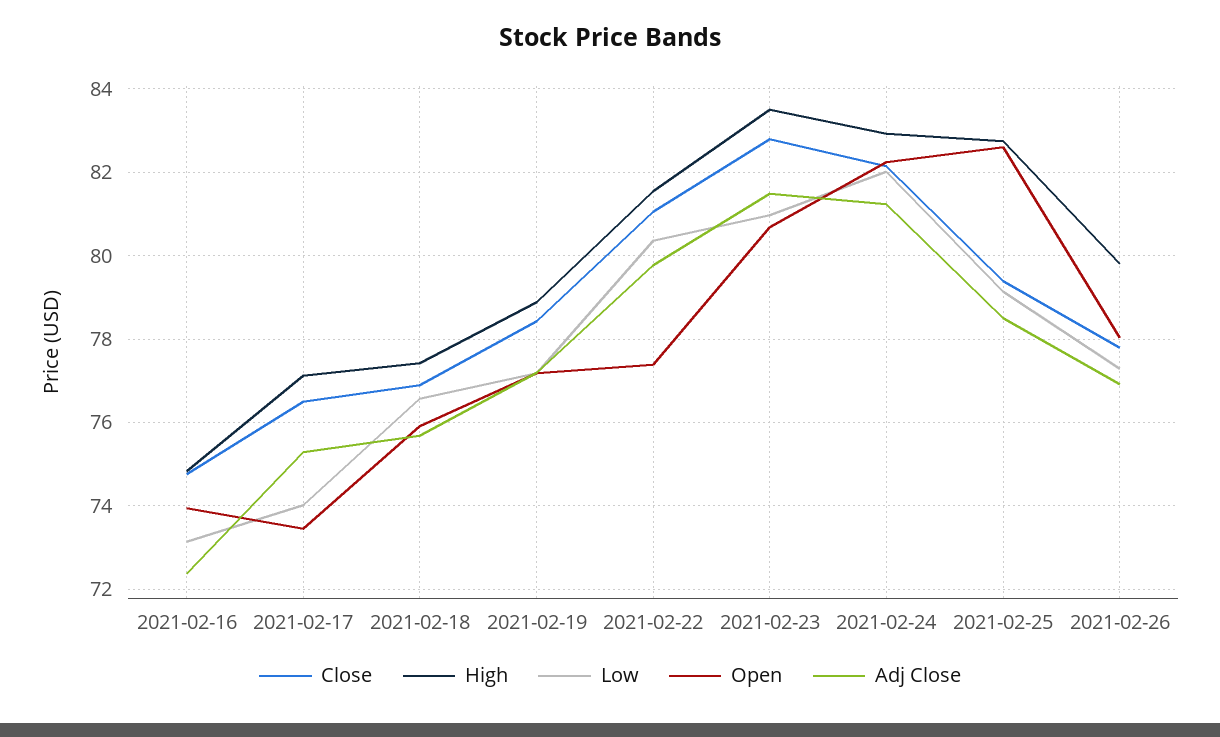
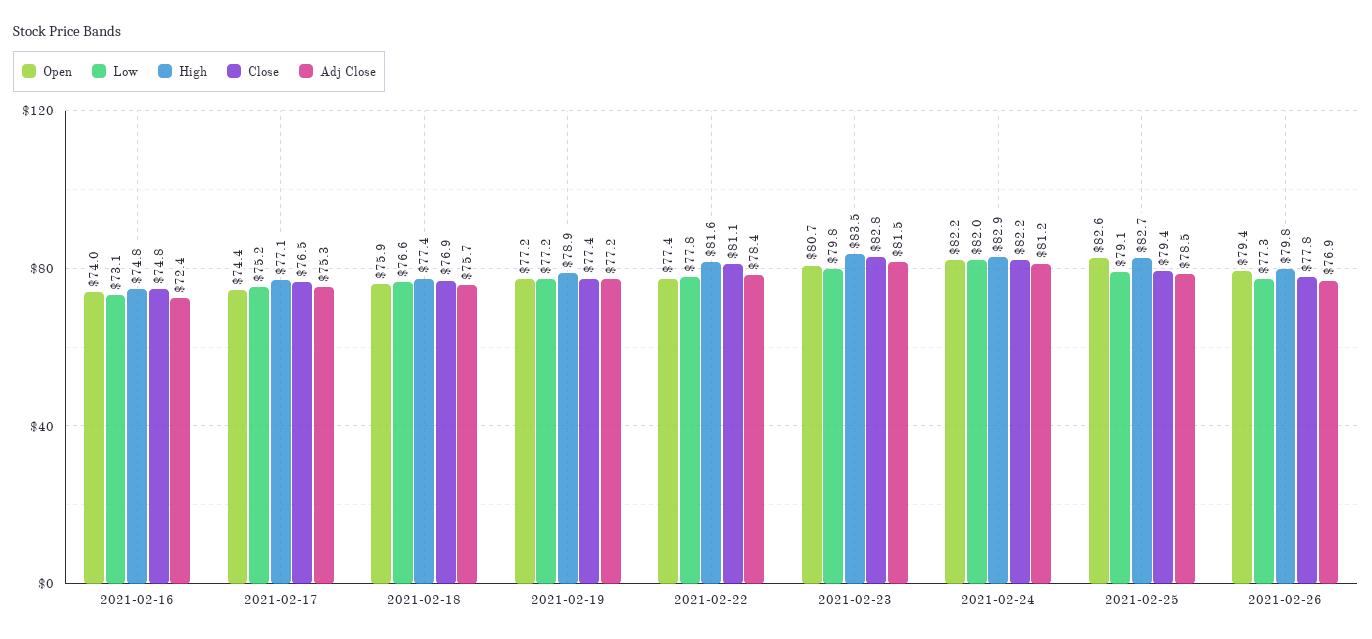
  {
    "Close": {
      "2021-02-16": 74.8,
      "2021-02-17": 76.5,
      "2021-02-18": 76.9,
-     "2021-02-19": 78.4,
+     "2021-02-19": 77.4,
      "2021-02-22": 81.1,
      "2021-02-23": 82.8,
      "2021-02-24": 82.2,
      "2021-02-25": 79.4,
      "2021-02-26": 77.8
    },
    "High": {
      "2021-02-16": 74.8,
      "2021-02-17": 77.1,
      "2021-02-18": 77.4,
      "2021-02-19": 78.9,
      "2021-02-22": 81.6,
      "2021-02-23": 83.5,
      "2021-02-24": 82.9,
      "2021-02-25": 82.7,
      "2021-02-26": 79.8
    },
    "Low": {
      "2021-02-16": 73.1,
-     "2021-02-17": 74,
+     "2021-02-17": 75.2,
      "2021-02-18": 76.6,
      "2021-02-19": 77.2,
-     "2021-02-22": 80.4,
+     "2021-02-22": 77.8,
-     "2021-02-23": 81,
+     "2021-02-23": 79.8,
      "2021-02-24": 82,
      "2021-02-25": 79.1,
      "2021-02-26": 77.3
    },
    "Open": {
      "2021-02-16": 74,
-     "2021-02-17": 73.4,
+     "2021-02-17": 74.4,
      "2021-02-18": 75.9,
      "2021-02-19": 77.2,
      "2021-02-22": 77.4,
      "2021-02-23": 80.7,
      "2021-02-24": 82.2,
      "2021-02-25": 82.6,
-     "2021-02-26": 78
+     "2021-02-26": 79.4
    },
    "Adj Close": {
      "2021-02-16": 72.4,
      "2021-02-17": 75.3,
      "2021-02-18": 75.7,
      "2021-02-19": 77.2,
-     "2021-02-22": 79.8,
+     "2021-02-22": 78.4,
      "2021-02-23": 81.5,
      "2021-02-24": 81.2,
      "2021-02-25": 78.5,
      "2021-02-26": 76.9
    }
  }

